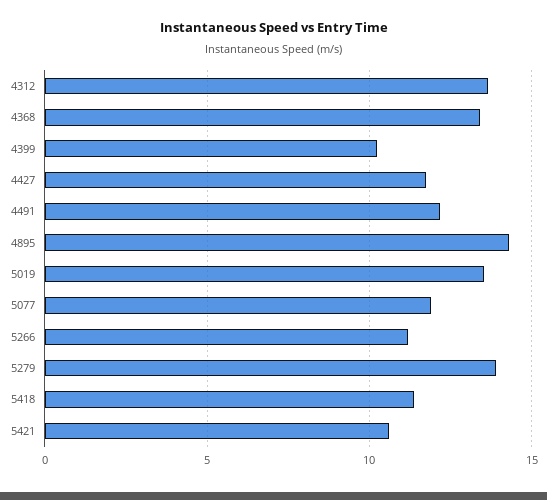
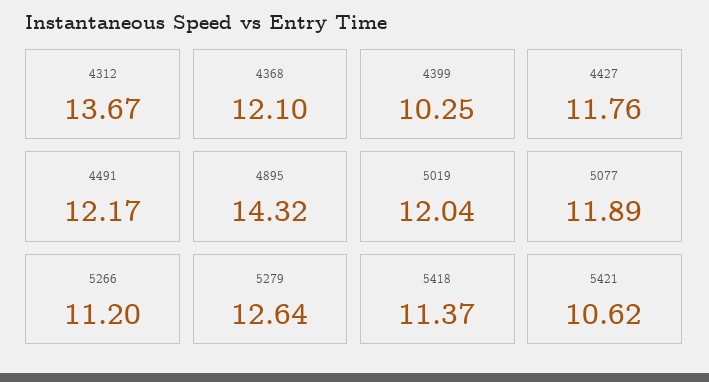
  {
    "4312": 13.67,
-   "4368": 13.5,
+   "4368": 12.1,
    "4399": 10.25,
    "4427": 11.76,
    "4491": 12.17,
    "4895": 14.32,
-   "5019": 13.5,
+   "5019": 12.04,
    "5077": 11.89,
    "5266": 11.2,
-   "5279": 14,
+   "5279": 12.64,
    "5418": 11.37,
    "5421": 10.62
  }

